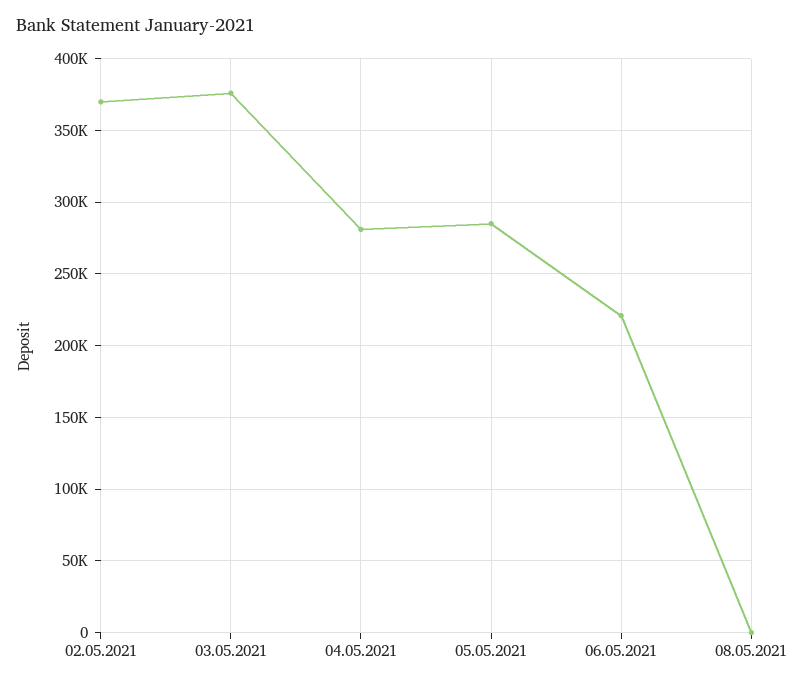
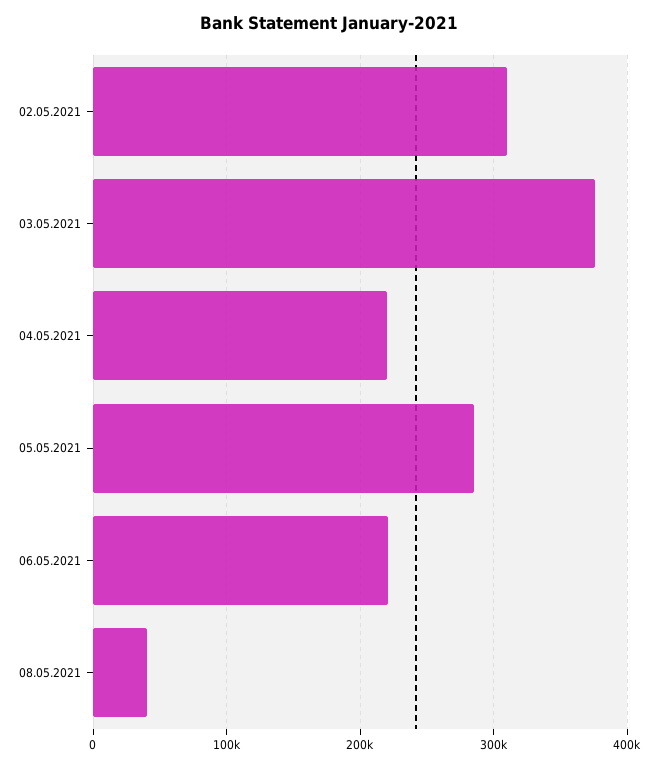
  {
-   "02.05.2021": 370000,
+   "02.05.2021": 310000,
    "03.05.2021": 375000,
-   "04.05.2021": 280000,
+   "04.05.2021": 220000,
    "05.05.2021": 285000,
    "06.05.2021": 220000,
-   "08.05.2021": 0
+   "08.05.2021": 40000
  }

